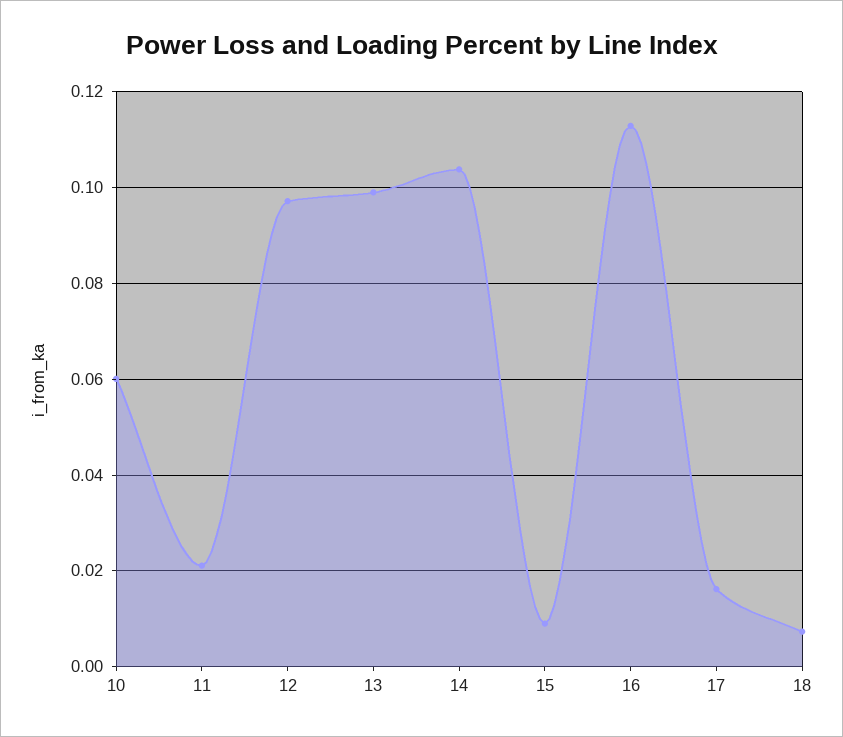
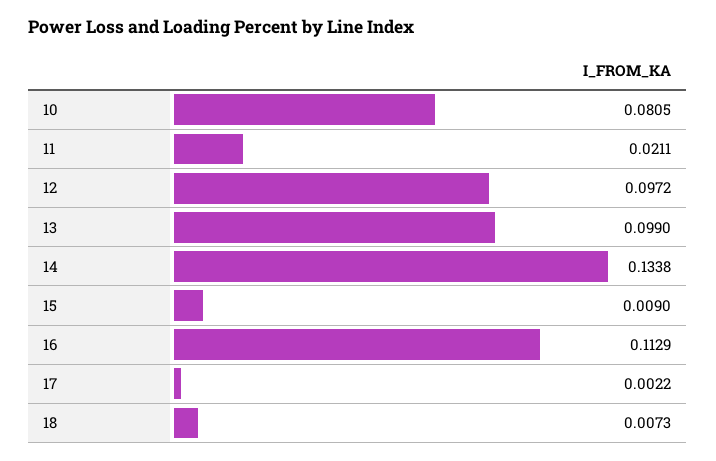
  {
-   "10": 0.06,
+   "10": 0.0805,
    "11": 0.0211,
    "12": 0.0972,
    "13": 0.099,
-   "14": 0.104,
+   "14": 0.1338,
    "15": 0.009,
    "16": 0.1129,
-   "17": 0.016,
+   "17": 0.0022,
    "18": 0.0073
  }

